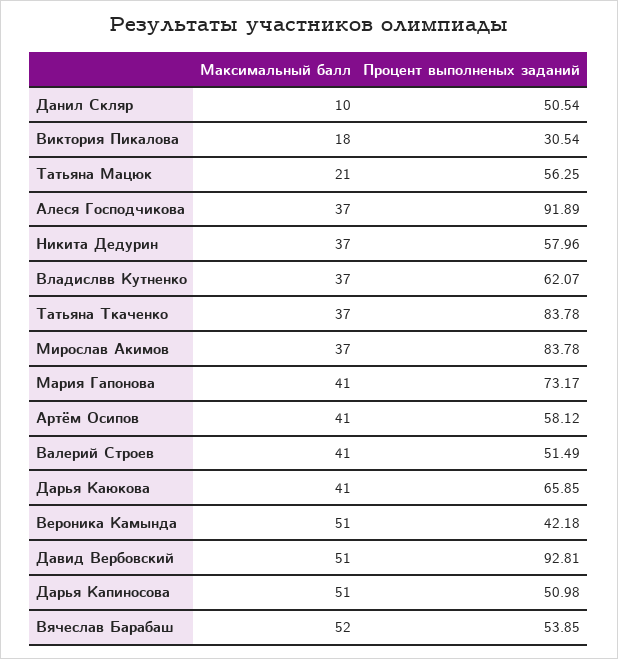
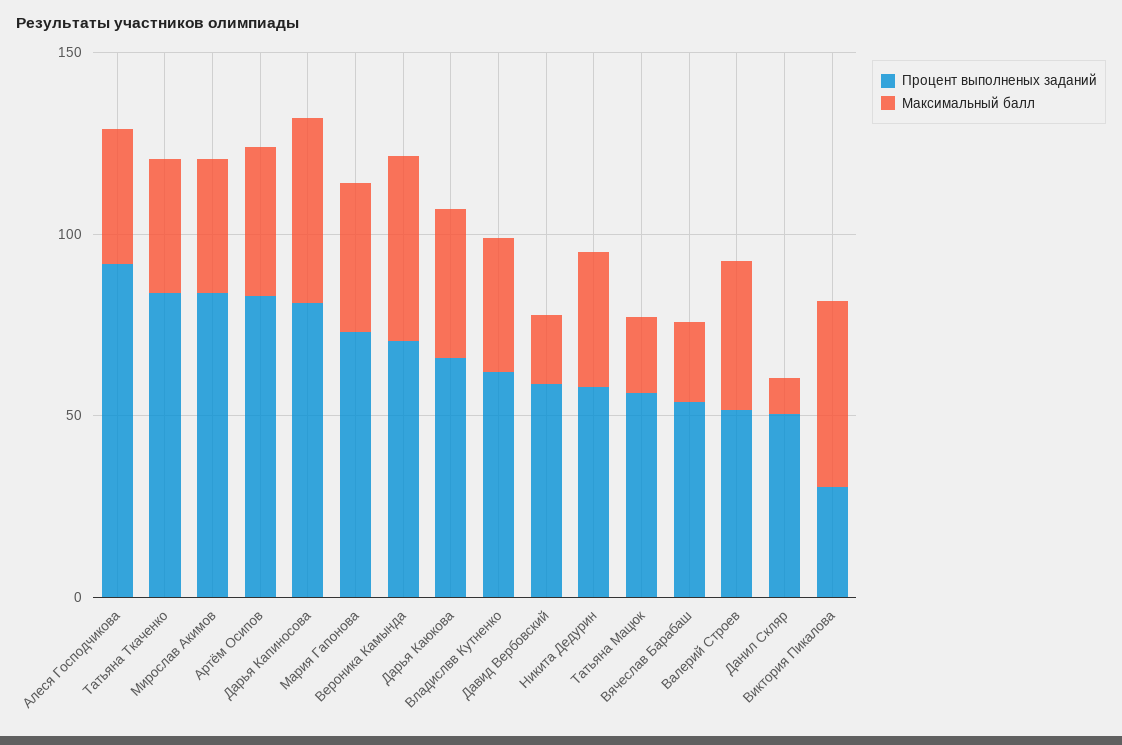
  {
    "Максимальный балл": {
      "Данил Скляр": 10,
-     "Виктория Пикалова": 18,
+     "Виктория Пикалова": 50,
      "Татьяна Мацюк": 21,
      "Алеся Господчикова": 37,
      "Никита Дедурин": 37,
      "Владислвв Кутненко": 37,
      "Татьяна Ткаченко": 37,
      "Мирослав Акимов": 37,
      "Мария Гапонова": 41,
      "Артём Осипов": 41,
      "Валерий Строев": 41,
      "Дарья Каюкова": 41,
      "Вероника Камында": 51,
-     "Давид Вербовский": 51,
+     "Давид Вербовский": 20,
      "Дарья Капиносова": 51,
-     "Вячеслав Барабаш": 52
+     "Вячеслав Барабаш": 20
    },
    "Процент выполненых заданий": {
      "Данил Скляр": 50.54,
      "Виктория Пикалова": 30.54,
      "Татьяна Мацюк": 56.25,
      "Алеся Господчикова": 91.89,
      "Никита Дедурин": 57.96,
      "Владислвв Кутненко": 62.07,
      "Татьяна Ткаченко": 83.78,
      "Мирослав Акимов": 83.78,
      "Мария Гапонова": 73.17,
-     "Артём Осипов": 58.12,
+     "Артём Осипов": 80,
      "Валерий Строев": 51.49,
      "Дарья Каюкова": 65.85,
-     "Вероника Камында": 42.18,
+     "Вероника Камында": 70,
-     "Давид Вербовский": 92.81,
+     "Давид Вербовский": 60,
-     "Дарья Капиносова": 50.98,
+     "Дарья Капиносова": 80,
      "Вячеслав Барабаш": 53.85
    }
  }

